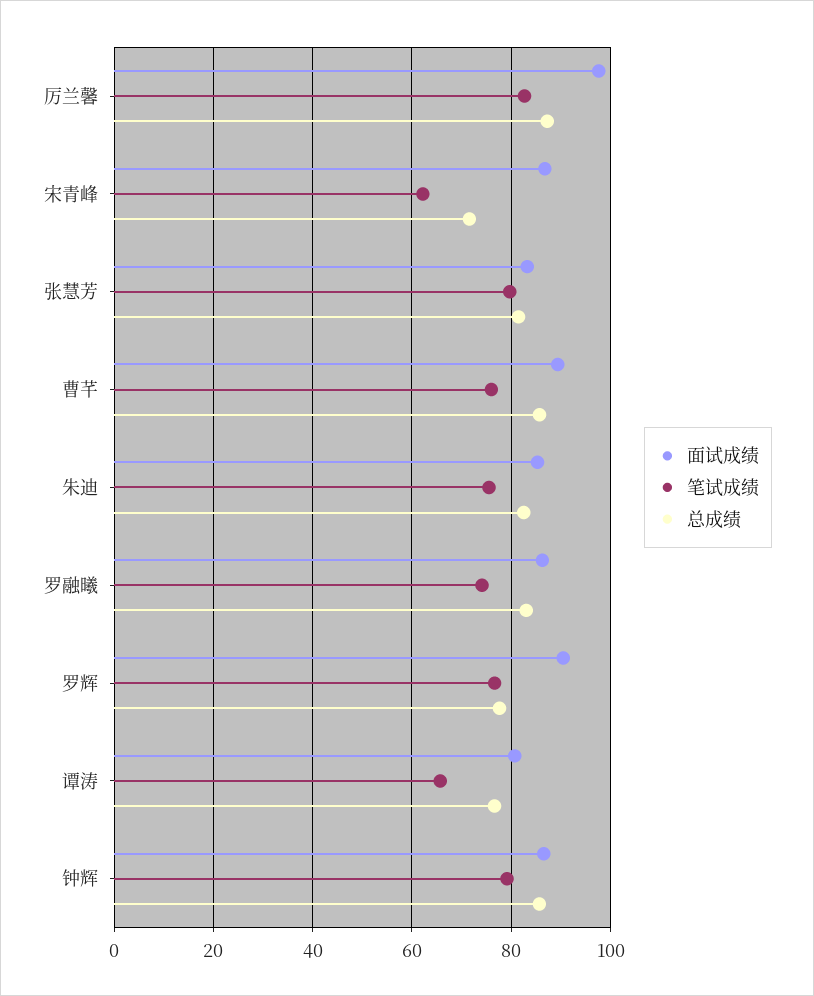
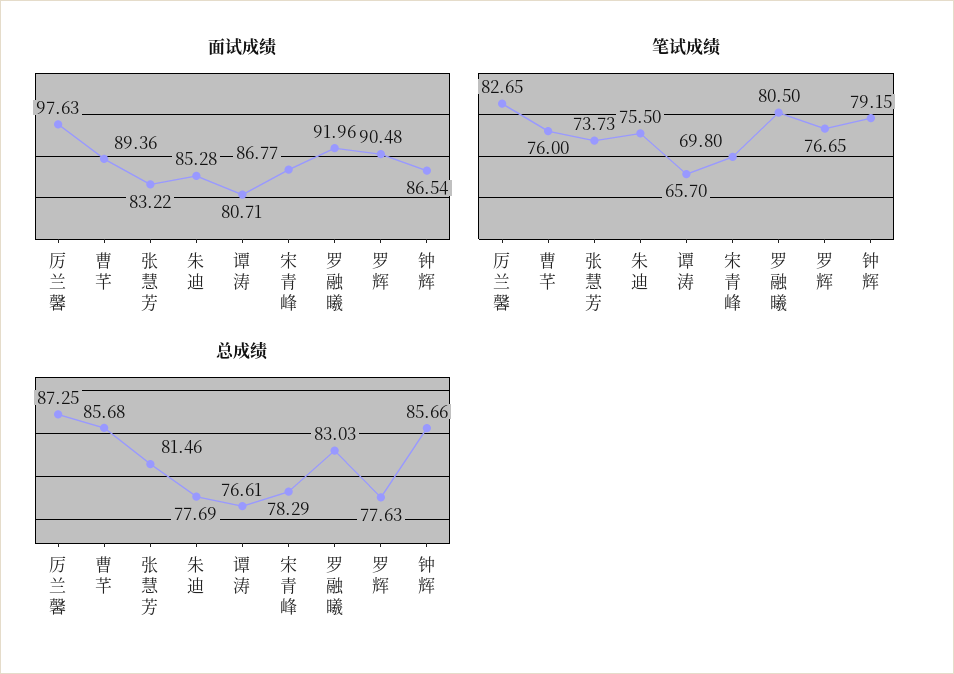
  {
    "面试成绩": {
      "厉兰馨": 97.63,
      "宋青峰": 86.77,
      "张慧芳": 83.22,
      "曹芊": 89.36,
      "朱迪": 85.28,
-     "罗融曦": 86,
+     "罗融曦": 91.96,
      "罗辉": 90.48,
      "谭涛": 80.71,
      "钟辉": 86.54
    },
    "笔试成绩": {
      "厉兰馨": 82.65,
-     "宋青峰": 62,
+     "宋青峰": 69.8,
-     "张慧芳": 80,
+     "张慧芳": 73.73,
      "曹芊": 76,
      "朱迪": 75.5,
-     "罗融曦": 74,
+     "罗融曦": 80.5,
      "罗辉": 76.65,
      "谭涛": 65.7,
      "钟辉": 79.15
    },
    "总成绩": {
      "厉兰馨": 87.25,
-     "宋青峰": 72,
+     "宋青峰": 78.29,
      "张慧芳": 81.46,
      "曹芊": 85.68,
-     "朱迪": 82,
+     "朱迪": 77.69,
      "罗融曦": 83.03,
      "罗辉": 77.63,
      "谭涛": 76.61,
      "钟辉": 85.66
    }
  }

